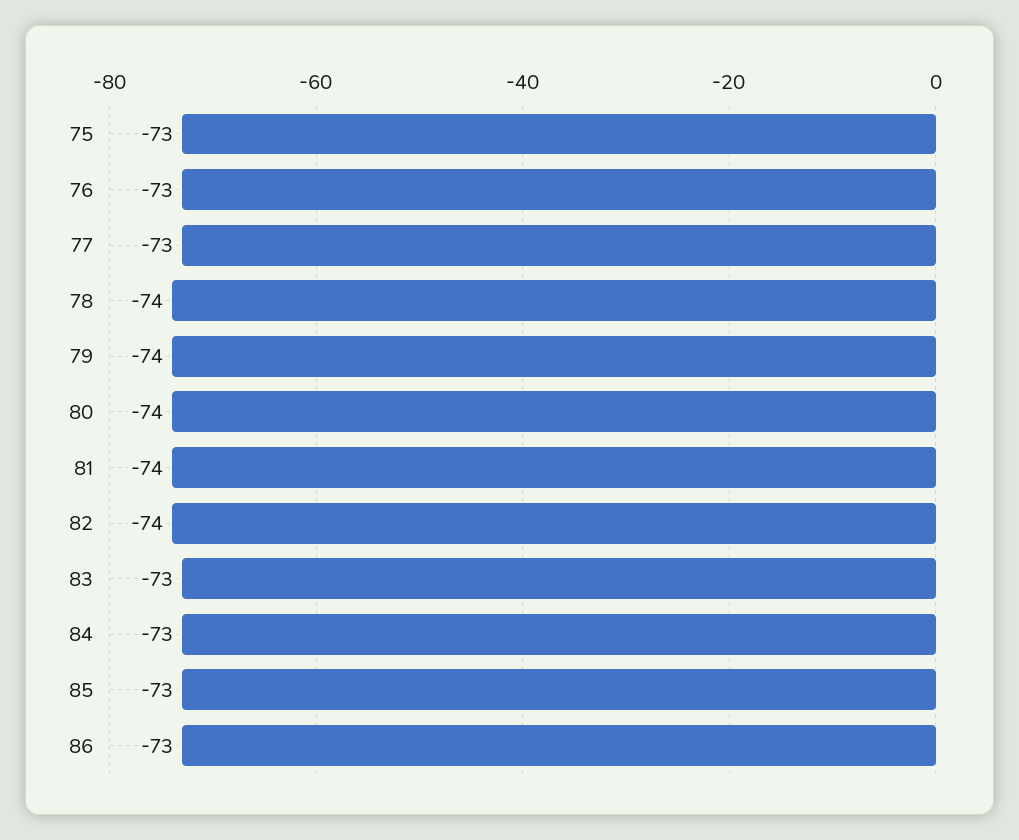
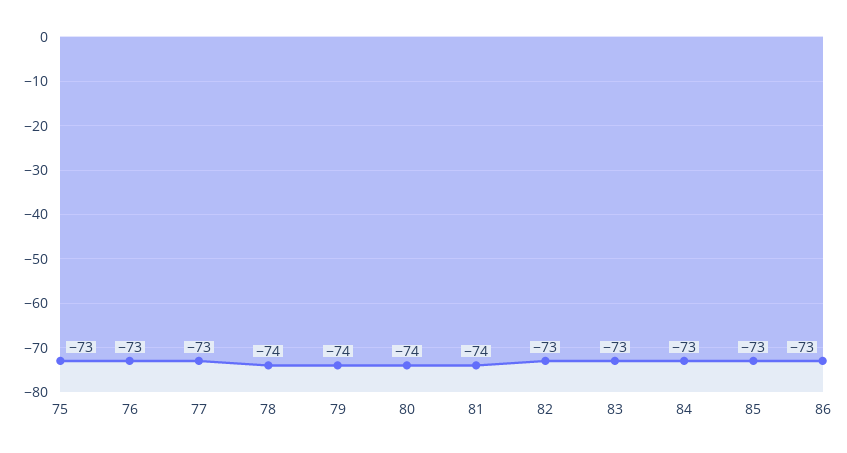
  {
    "75": -73,
    "76": -73,
    "77": -73,
    "78": -74,
    "79": -74,
    "80": -74,
    "81": -74,
-   "82": -74,
+   "82": -73,
    "83": -73,
    "84": -73,
    "85": -73,
    "86": -73
  }

